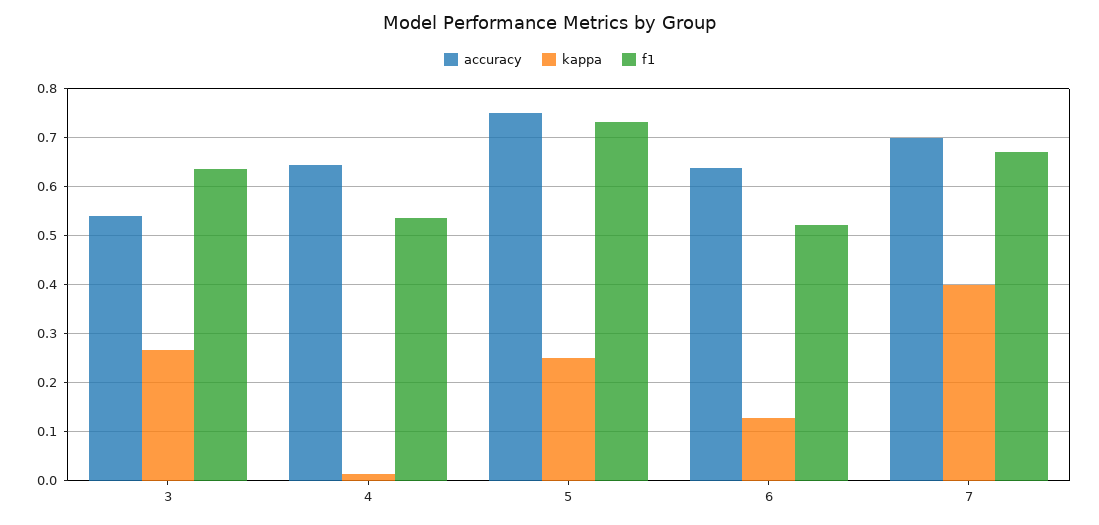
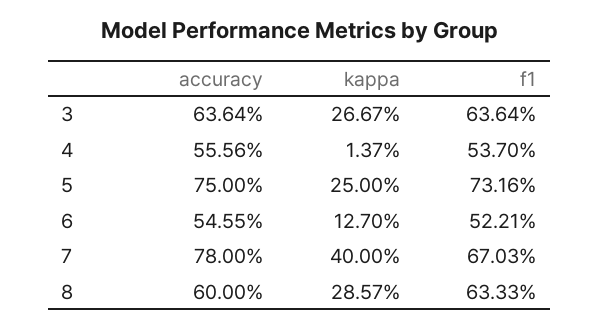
  {
    "accuracy": {
-     "3": 0.54,
+     "3": 0.6364,
-     "4": 0.64,
+     "4": 0.5556,
      "5": 0.75,
-     "6": 0.64,
+     "6": 0.5455,
-     "7": 0.7
+     "7": 0.78,
+     "8": 0.6
    },
    "kappa": {
      "3": 0.2667,
      "4": 0.0137,
      "5": 0.25,
      "6": 0.127,
-     "7": 0.4
+     "7": 0.4,
+     "8": 0.2857
    },
    "f1": {
      "3": 0.6364,
      "4": 0.537,
      "5": 0.7316,
      "6": 0.5221,
-     "7": 0.6703
+     "7": 0.6703,
+     "8": 0.6333
    }
  }

